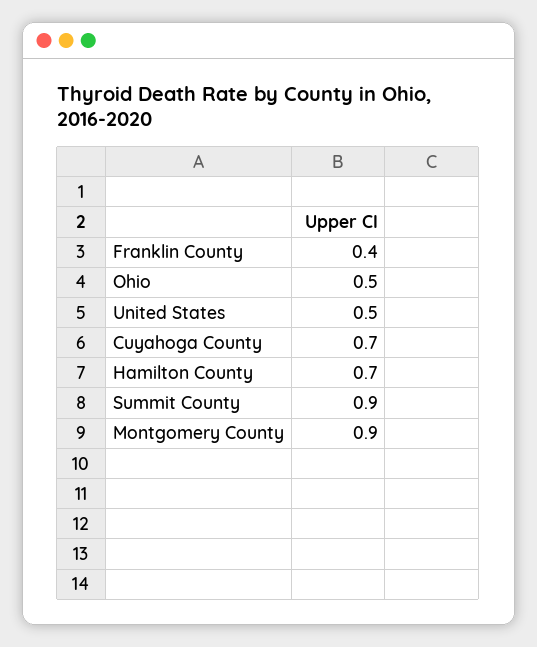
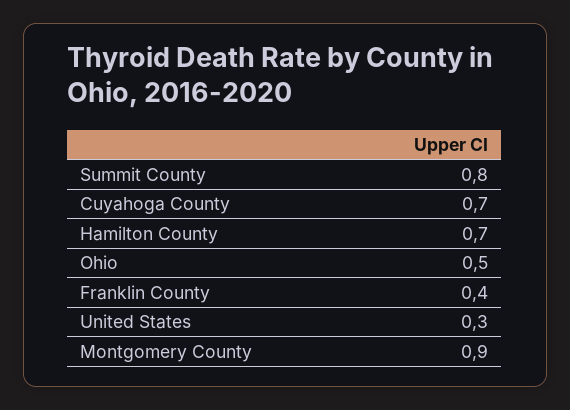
  {
    "Franklin County": 0.4,
    "Ohio": 0.5,
-   "United States": 0.5,
+   "United States": 0.3,
    "Cuyahoga County": 0.7,
    "Hamilton County": 0.7,
-   "Summit County": 0.9,
+   "Summit County": 0.8,
    "Montgomery County": 0.9
  }

